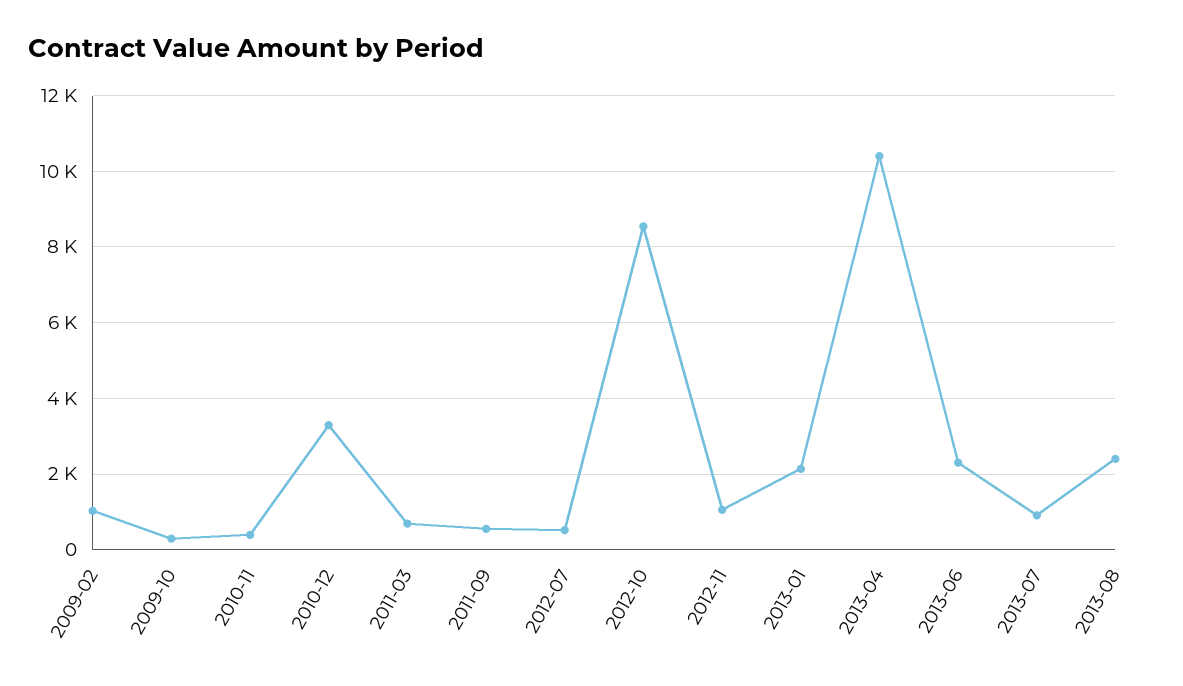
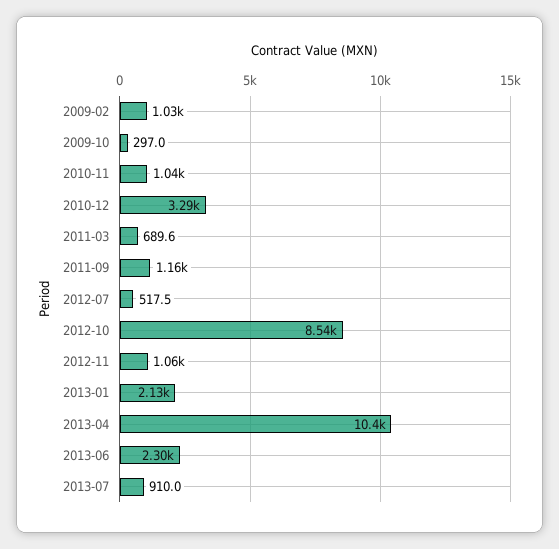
  {
    "2009-02": 1030,
    "2009-10": 297,
-   "2010-11": 400,
+   "2010-11": 1040,
    "2010-12": 3290,
    "2011-03": 689.6,
-   "2011-09": 600,
+   "2011-09": 1160,
    "2012-07": 517.5,
    "2012-10": 8540,
    "2012-11": 1060,
    "2013-01": 2130,
    "2013-04": 10400,
    "2013-06": 2300,
-   "2013-07": 910,
+   "2013-07": 910
-   "2013-08": 2400
  }

